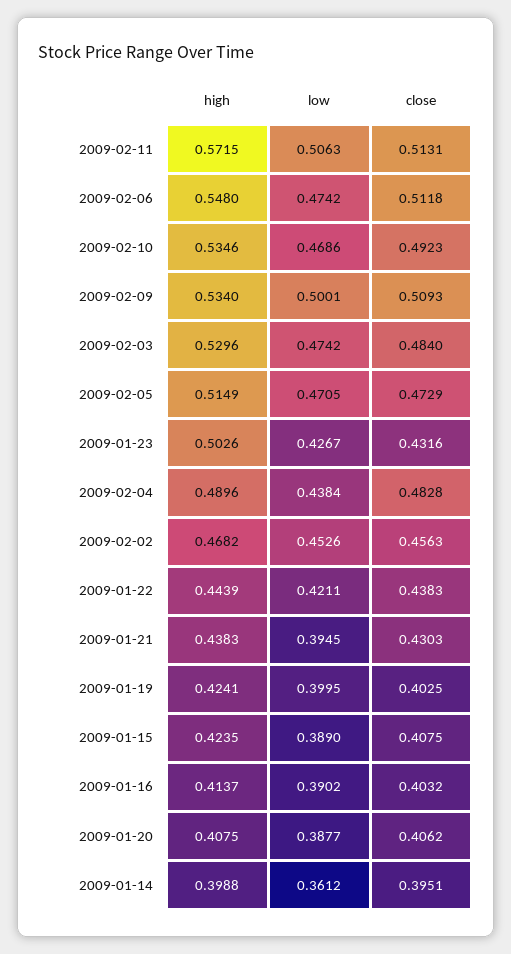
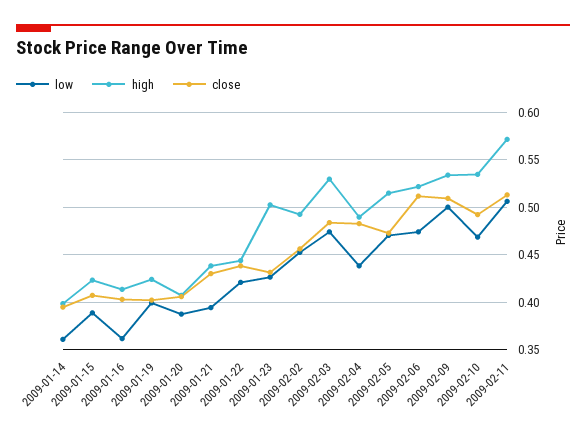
  {
    "high": {
      "2009-02-11": 0.5715,
-     "2009-02-06": 0.548,
+     "2009-02-06": 0.52,
      "2009-02-10": 0.5346,
      "2009-02-09": 0.534,
      "2009-02-03": 0.5296,
      "2009-02-05": 0.5149,
      "2009-01-23": 0.5026,
      "2009-02-04": 0.4896,
-     "2009-02-02": 0.4682,
+     "2009-02-02": 0.49,
      "2009-01-22": 0.4439,
      "2009-01-21": 0.4383,
      "2009-01-19": 0.4241,
      "2009-01-15": 0.4235,
      "2009-01-16": 0.4137,
      "2009-01-20": 0.4075,
      "2009-01-14": 0.3988
    },
    "low": {
      "2009-02-11": 0.5063,
      "2009-02-06": 0.4742,
      "2009-02-10": 0.4686,
      "2009-02-09": 0.5001,
      "2009-02-03": 0.4742,
      "2009-02-05": 0.4705,
      "2009-01-23": 0.4267,
      "2009-02-04": 0.4384,
      "2009-02-02": 0.4526,
      "2009-01-22": 0.4211,
      "2009-01-21": 0.3945,
      "2009-01-19": 0.3995,
      "2009-01-15": 0.389,
-     "2009-01-16": 0.3902,
+     "2009-01-16": 0.36,
      "2009-01-20": 0.3877,
      "2009-01-14": 0.3612
    },
    "close": {
      "2009-02-11": 0.5131,
      "2009-02-06": 0.5118,
      "2009-02-10": 0.4923,
      "2009-02-09": 0.5093,
      "2009-02-03": 0.484,
      "2009-02-05": 0.4729,
      "2009-01-23": 0.4316,
      "2009-02-04": 0.4828,
      "2009-02-02": 0.4563,
      "2009-01-22": 0.4383,
      "2009-01-21": 0.4303,
      "2009-01-19": 0.4025,
      "2009-01-15": 0.4075,
      "2009-01-16": 0.4032,
      "2009-01-20": 0.4062,
      "2009-01-14": 0.3951
    }
  }

